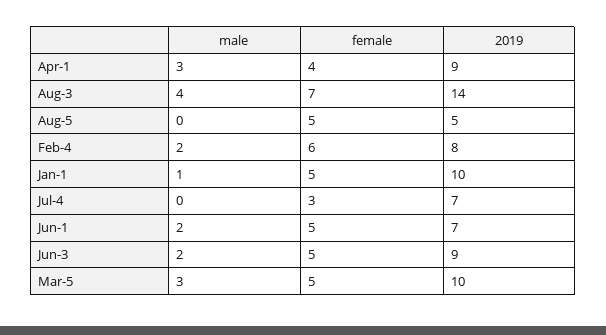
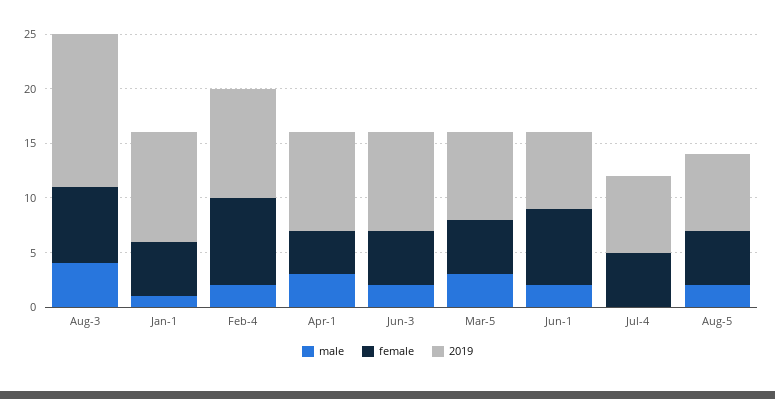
  {
    "male": {
      "Apr-1": 3,
      "Aug-3": 4,
-     "Aug-5": 0,
+     "Aug-5": 2,
      "Feb-4": 2,
      "Jan-1": 1,
      "Jul-4": 0,
      "Jun-1": 2,
      "Jun-3": 2,
      "Mar-5": 3
    },
    "female": {
      "Apr-1": 4,
      "Aug-3": 7,
      "Aug-5": 5,
-     "Feb-4": 6,
+     "Feb-4": 8,
      "Jan-1": 5,
-     "Jul-4": 3,
+     "Jul-4": 5,
-     "Jun-1": 5,
+     "Jun-1": 7,
      "Jun-3": 5,
      "Mar-5": 5
    },
    "2019": {
      "Apr-1": 9,
      "Aug-3": 14,
-     "Aug-5": 5,
+     "Aug-5": 7,
-     "Feb-4": 8,
+     "Feb-4": 10,
      "Jan-1": 10,
      "Jul-4": 7,
      "Jun-1": 7,
      "Jun-3": 9,
-     "Mar-5": 10
+     "Mar-5": 8
    }
  }

